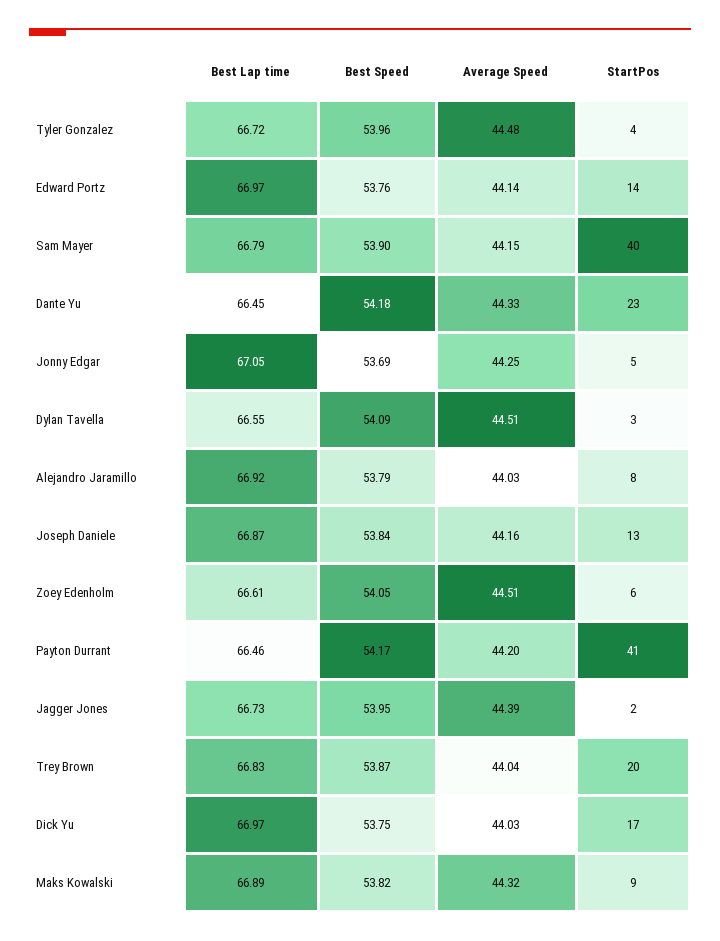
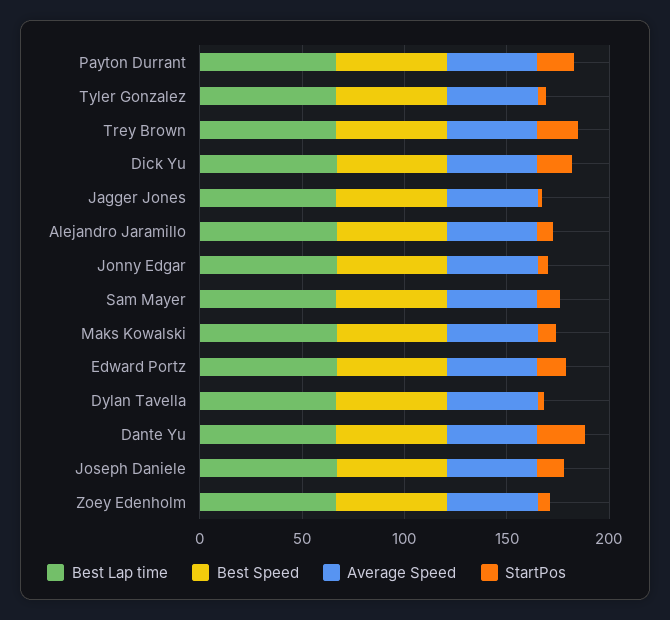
  {
    "Best Lap time": {
      "Tyler Gonzalez": 66.72,
      "Edward Portz": 66.97,
      "Sam Mayer": 66.79,
      "Dante Yu": 66.45,
      "Jonny Edgar": 67.05,
      "Dylan Tavella": 66.55,
      "Alejandro Jaramillo": 66.92,
      "Joseph Daniele": 66.87,
      "Zoey Edenholm": 66.61,
      "Payton Durrant": 66.46,
      "Jagger Jones": 66.73,
      "Trey Brown": 66.83,
      "Dick Yu": 66.97,
      "Maks Kowalski": 66.89
    },
    "Best Speed": {
      "Tyler Gonzalez": 53.96,
      "Edward Portz": 53.76,
      "Sam Mayer": 53.9,
      "Dante Yu": 54.18,
      "Jonny Edgar": 53.69,
      "Dylan Tavella": 54.09,
      "Alejandro Jaramillo": 53.79,
      "Joseph Daniele": 53.84,
      "Zoey Edenholm": 54.05,
      "Payton Durrant": 54.17,
      "Jagger Jones": 53.95,
      "Trey Brown": 53.87,
      "Dick Yu": 53.75,
      "Maks Kowalski": 53.82
    },
    "Average Speed": {
      "Tyler Gonzalez": 44.48,
      "Edward Portz": 44.14,
      "Sam Mayer": 44.15,
      "Dante Yu": 44.33,
      "Jonny Edgar": 44.25,
      "Dylan Tavella": 44.51,
      "Alejandro Jaramillo": 44.03,
      "Joseph Daniele": 44.16,
      "Zoey Edenholm": 44.51,
      "Payton Durrant": 44.2,
      "Jagger Jones": 44.39,
      "Trey Brown": 44.04,
      "Dick Yu": 44.03,
      "Maks Kowalski": 44.32
    },
    "StartPos": {
      "Tyler Gonzalez": 4,
      "Edward Portz": 14,
-     "Sam Mayer": 40,
+     "Sam Mayer": 10,
      "Dante Yu": 23,
      "Jonny Edgar": 5,
      "Dylan Tavella": 3,
      "Alejandro Jaramillo": 8,
      "Joseph Daniele": 13,
      "Zoey Edenholm": 6,
-     "Payton Durrant": 41,
+     "Payton Durrant": 20,
      "Jagger Jones": 2,
      "Trey Brown": 20,
      "Dick Yu": 17,
      "Maks Kowalski": 9
    }
  }

